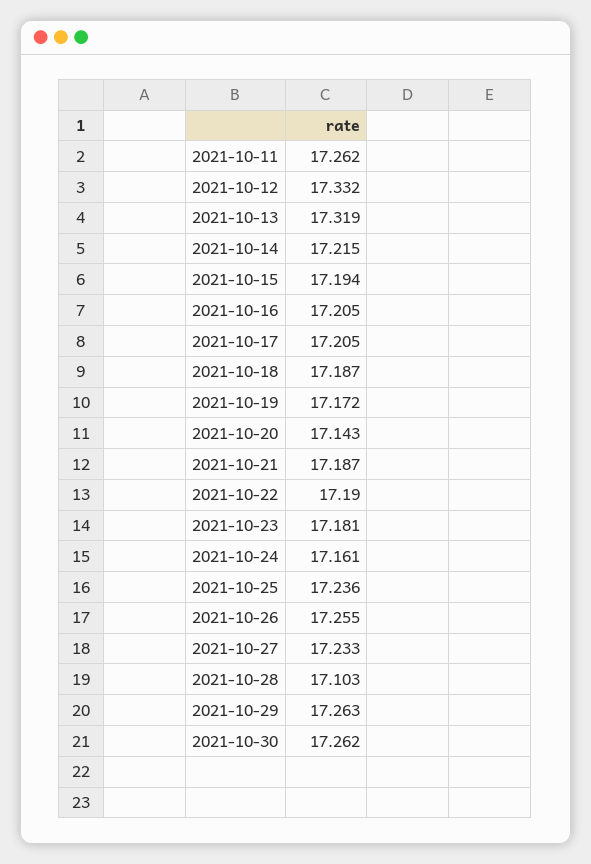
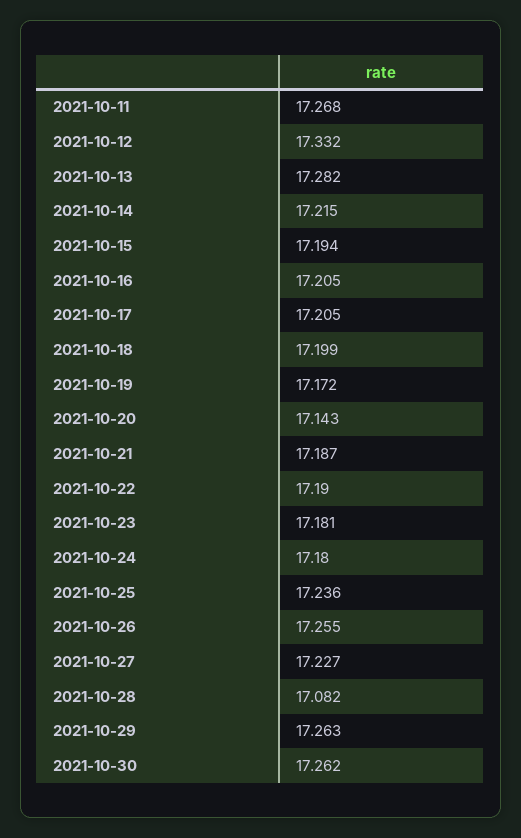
  {
-   "2021-10-11": 17.262,
+   "2021-10-11": 17.268,
    "2021-10-12": 17.332,
-   "2021-10-13": 17.319,
+   "2021-10-13": 17.282,
    "2021-10-14": 17.215,
    "2021-10-15": 17.194,
    "2021-10-16": 17.205,
    "2021-10-17": 17.205,
-   "2021-10-18": 17.187,
+   "2021-10-18": 17.199,
    "2021-10-19": 17.172,
    "2021-10-20": 17.143,
    "2021-10-21": 17.187,
    "2021-10-22": 17.19,
    "2021-10-23": 17.181,
-   "2021-10-24": 17.161,
+   "2021-10-24": 17.18,
    "2021-10-25": 17.236,
    "2021-10-26": 17.255,
-   "2021-10-27": 17.233,
+   "2021-10-27": 17.227,
-   "2021-10-28": 17.103,
+   "2021-10-28": 17.082,
    "2021-10-29": 17.263,
    "2021-10-30": 17.262
  }

